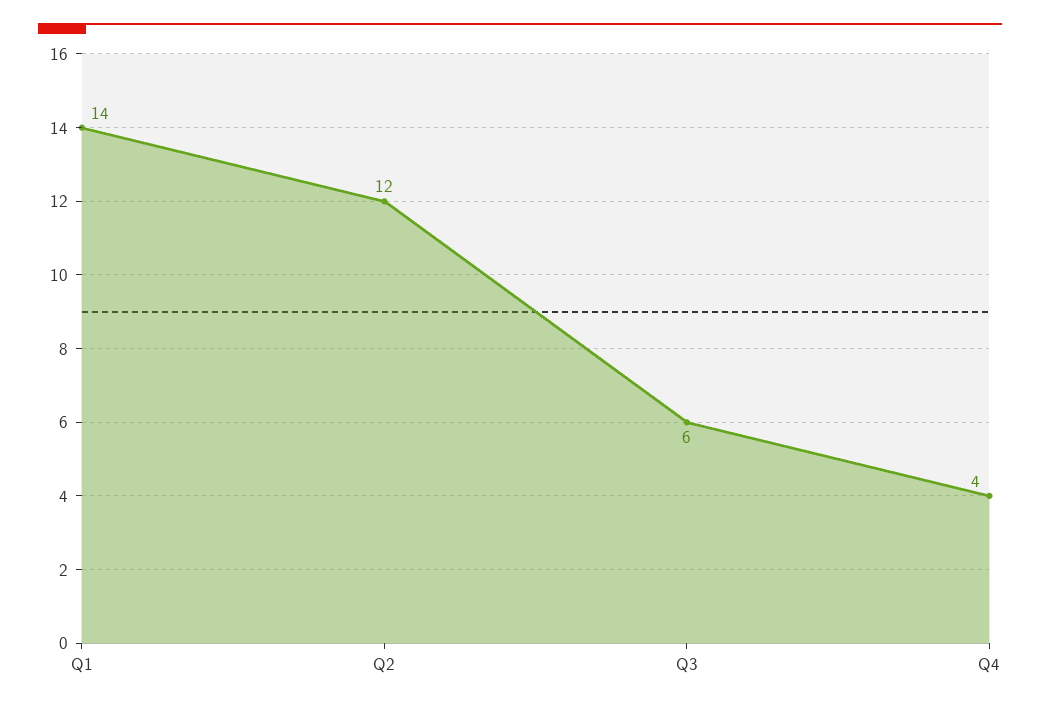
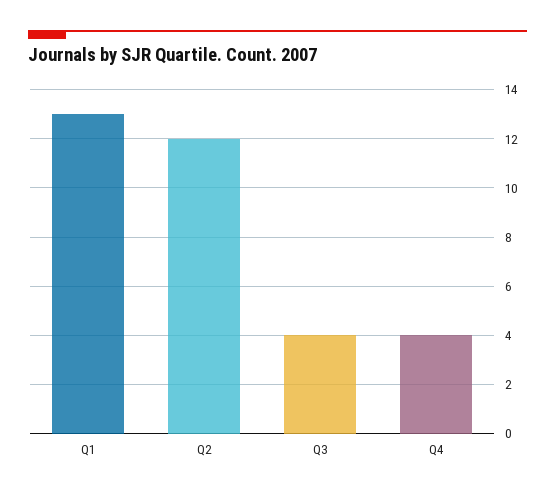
  {
-   "Q1": 14,
+   "Q1": 13,
    "Q2": 12,
-   "Q3": 6,
+   "Q3": 4,
    "Q4": 4
  }

